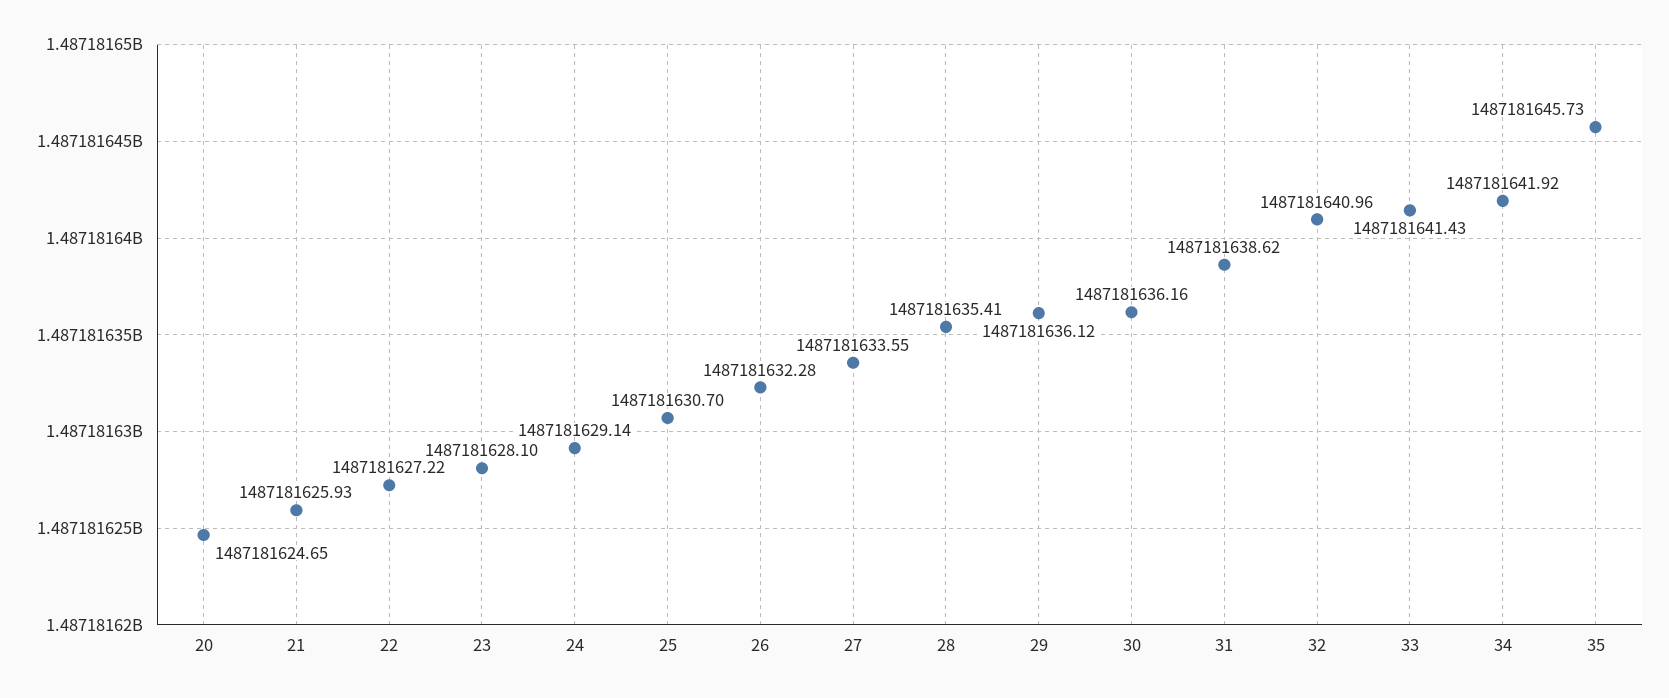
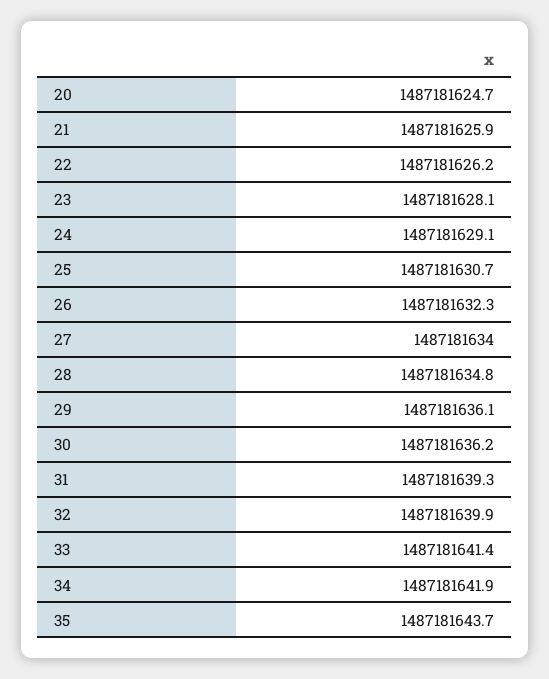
  {
    "20": 1487181624.65,
    "21": 1487181625.93,
-   "22": 1487181627.22,
+   "22": 1487181626.2,
    "23": 1487181628.1,
    "24": 1487181629.14,
    "25": 1487181630.7,
    "26": 1487181632.28,
-   "27": 1487181633.55,
+   "27": 1487181634,
-   "28": 1487181635.41,
+   "28": 1487181634.8,
    "29": 1487181636.12,
    "30": 1487181636.16,
-   "31": 1487181638.62,
+   "31": 1487181639.3,
-   "32": 1487181640.96,
+   "32": 1487181639.9,
    "33": 1487181641.43,
    "34": 1487181641.92,
-   "35": 1487181645.73
+   "35": 1487181643.7
  }

